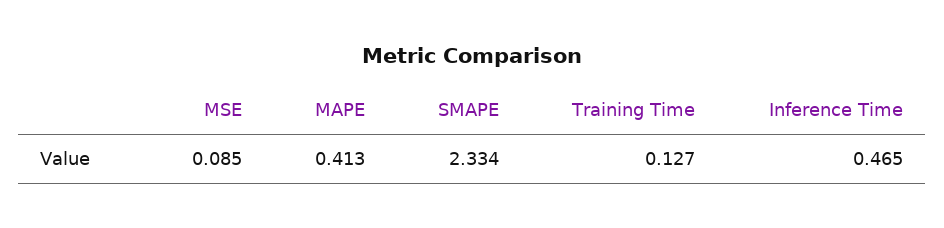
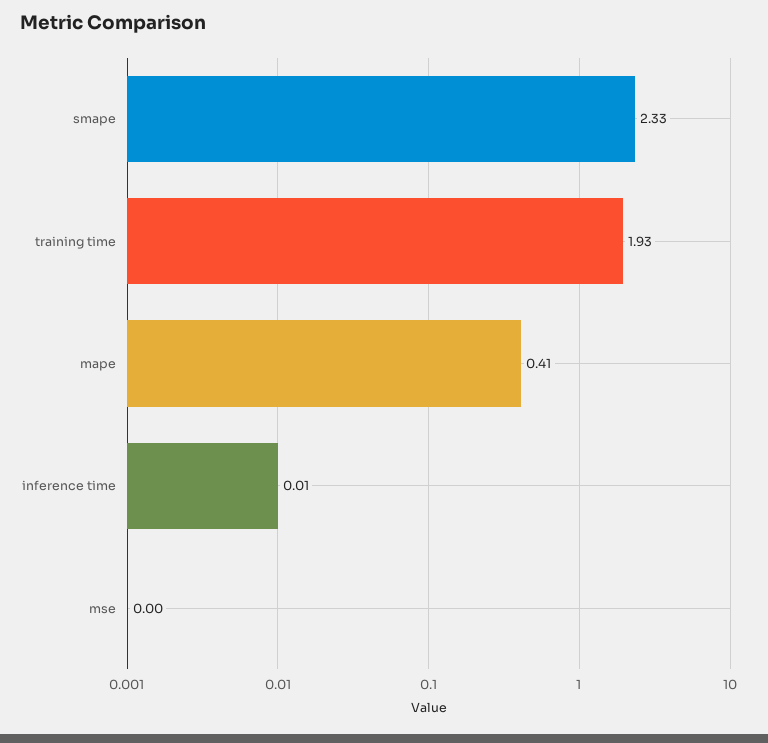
  {
-   "MSE": 0.085,
+   "MSE": 0,
    "MAPE": 0.413,
    "SMAPE": 2.334,
-   "Training Time": 0.127,
+   "Training Time": 1.93,
-   "Inference Time": 0.465
+   "Inference Time": 0.01
  }

